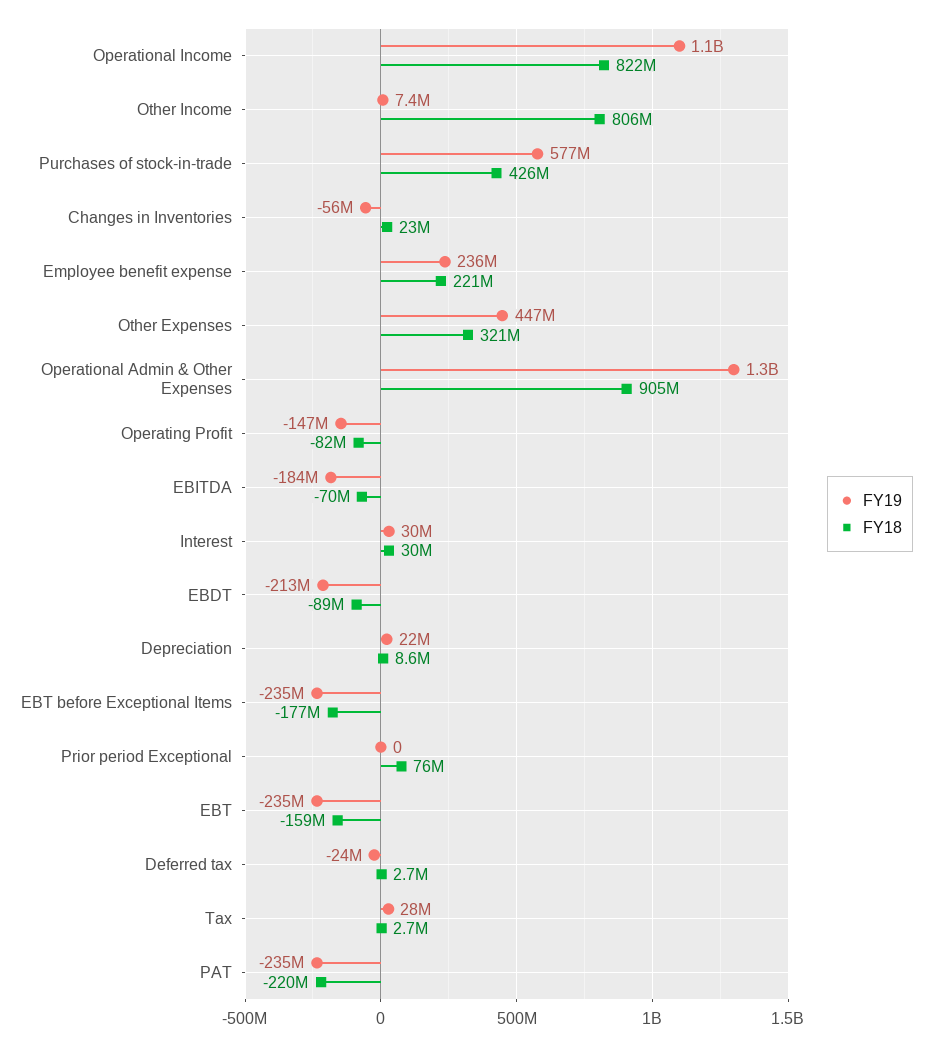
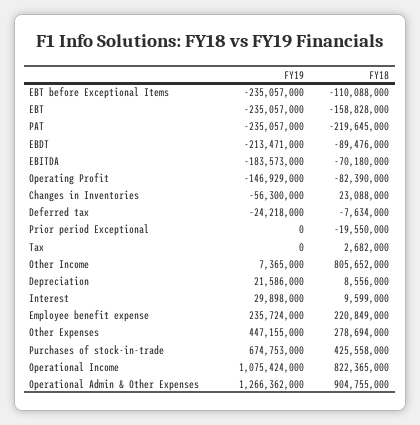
  {
    "FY19": {
      "Operational Income": 1075424000,
      "Other Income": 7365000,
-     "Purchases of stock-in-trade": 577000000,
+     "Purchases of stock-in-trade": 674753000,
      "Changes in Inventories": -56300000,
      "Employee benefit expense": 235724000,
      "Other Expenses": 447155000,
      "Operational Admin & Other Expenses": 1266362000,
      "Operating Profit": -146929000,
      "EBITDA": -183573000,
      "Interest": 29898000,
      "EBDT": -213471000,
      "Depreciation": 21586000,
      "EBT before Exceptional Items": -235057000,
      "Prior period Exceptional": 0,
      "EBT": -235057000,
      "Deferred tax": -24218000,
-     "Tax": 28000000,
+     "Tax": 0,
      "PAT": -235057000
    },
    "FY18": {
      "Operational Income": 822365000,
      "Other Income": 805652000,
      "Purchases of stock-in-trade": 425558000,
      "Changes in Inventories": 23088000,
      "Employee benefit expense": 220849000,
-     "Other Expenses": 321000000,
+     "Other Expenses": 278694000,
      "Operational Admin & Other Expenses": 904755000,
      "Operating Profit": -82390000,
      "EBITDA": -70180000,
-     "Interest": 30000000,
+     "Interest": 9599000,
      "EBDT": -89476000,
      "Depreciation": 8556000,
-     "EBT before Exceptional Items": -177000000,
+     "EBT before Exceptional Items": -110088000,
-     "Prior period Exceptional": 76000000,
+     "Prior period Exceptional": -19550000,
      "EBT": -158828000,
-     "Deferred tax": 2700000,
+     "Deferred tax": -7634000,
      "Tax": 2682000,
      "PAT": -219645000
    }
  }

